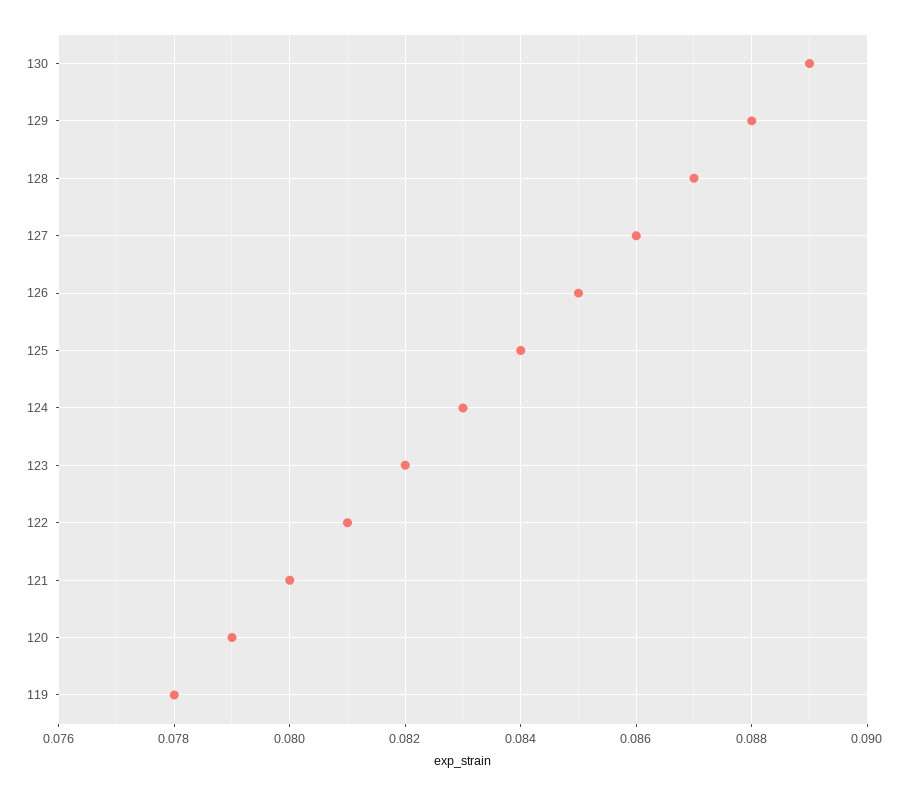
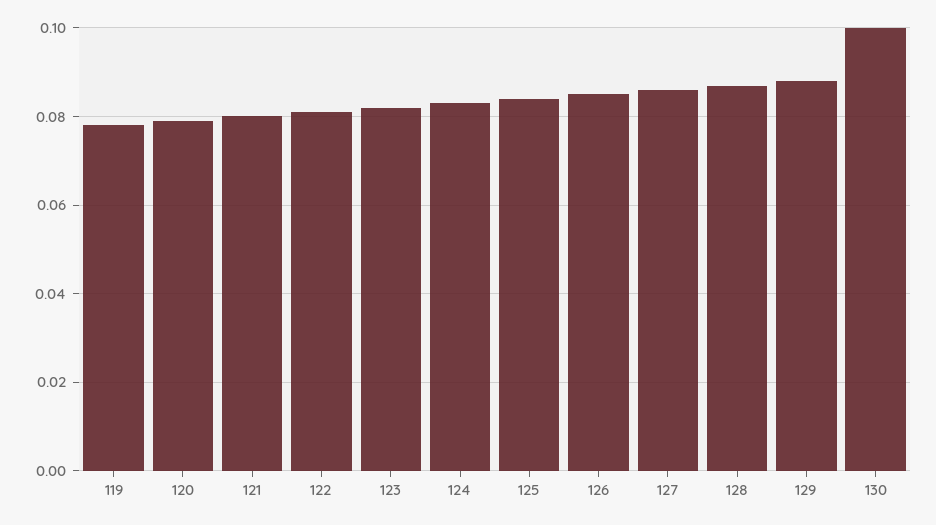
  {
-   "130": 0.089,
+   "130": 0.1,
    "129": 0.088,
    "128": 0.087,
    "127": 0.086,
    "126": 0.085,
    "125": 0.084,
    "124": 0.083,
    "123": 0.082,
    "122": 0.081,
    "121": 0.08,
    "120": 0.079,
    "119": 0.078
  }

